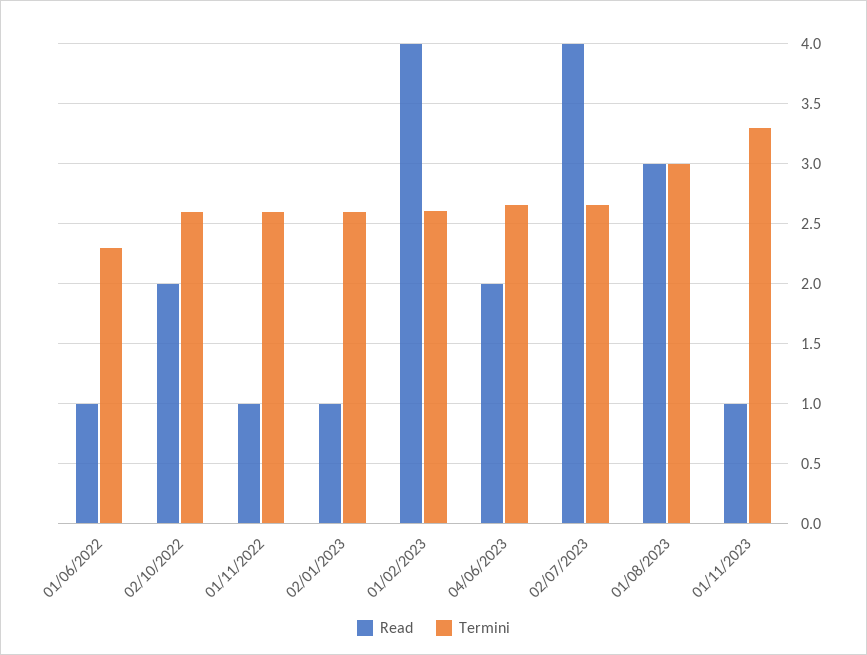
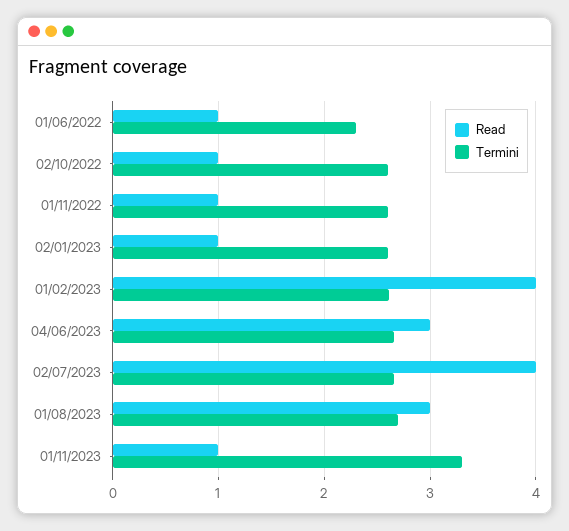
  {
    "Read": {
      "01/06/2022": 1,
-     "02/10/2022": 2,
+     "02/10/2022": 1,
      "01/11/2022": 1,
      "02/01/2023": 1,
      "01/02/2023": 4,
-     "04/06/2023": 2,
+     "04/06/2023": 3,
      "02/07/2023": 4,
      "01/08/2023": 3,
      "01/11/2023": 1
    },
    "Termini": {
      "01/06/2022": 2.3,
      "02/10/2022": 2.6,
      "01/11/2022": 2.6,
      "02/01/2023": 2.6,
      "01/02/2023": 2.6,
      "04/06/2023": 2.7,
      "02/07/2023": 2.7,
-     "01/08/2023": 3,
+     "01/08/2023": 2.7,
      "01/11/2023": 3.3
    }
  }

